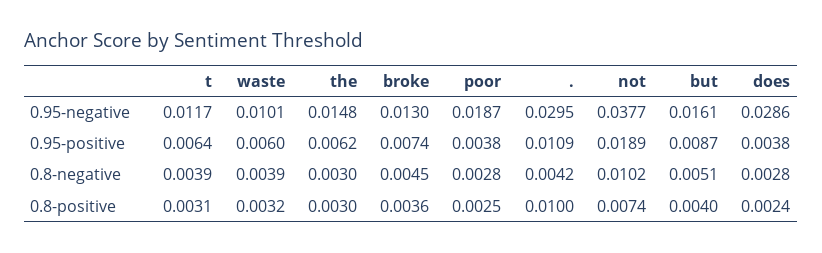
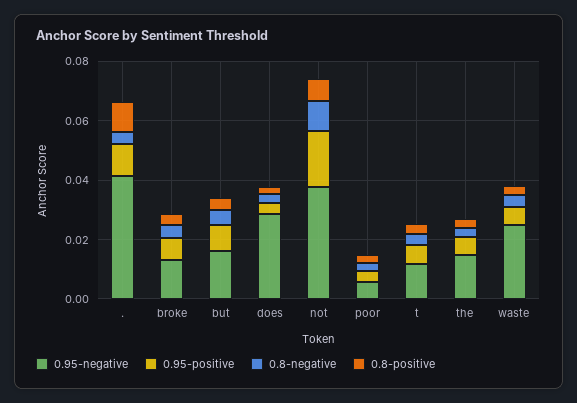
  {
    "0.95-negative": {
      "t": 0.0117,
-     "waste": 0.0101,
+     "waste": 0.025,
      "the": 0.0148,
      "broke": 0.013,
-     "poor": 0.0187,
+     "poor": 0.005,
-     ".": 0.0295,
+     ".": 0.04,
      "not": 0.0377,
      "but": 0.0161,
      "does": 0.0286
    },
    "0.95-positive": {
      "t": 0.0064,
      "waste": 0.006,
      "the": 0.0062,
      "broke": 0.0074,
      "poor": 0.0038,
      ".": 0.0109,
      "not": 0.0189,
      "but": 0.0087,
      "does": 0.0038
    },
    "0.8-negative": {
      "t": 0.0039,
      "waste": 0.0039,
      "the": 0.003,
      "broke": 0.0045,
      "poor": 0.0028,
      ".": 0.0042,
      "not": 0.0102,
      "but": 0.0051,
      "does": 0.0028
    },
    "0.8-positive": {
      "t": 0.0031,
      "waste": 0.0032,
      "the": 0.003,
      "broke": 0.0036,
      "poor": 0.0025,
      ".": 0.01,
      "not": 0.0074,
      "but": 0.004,
      "does": 0.0024
    }
  }

